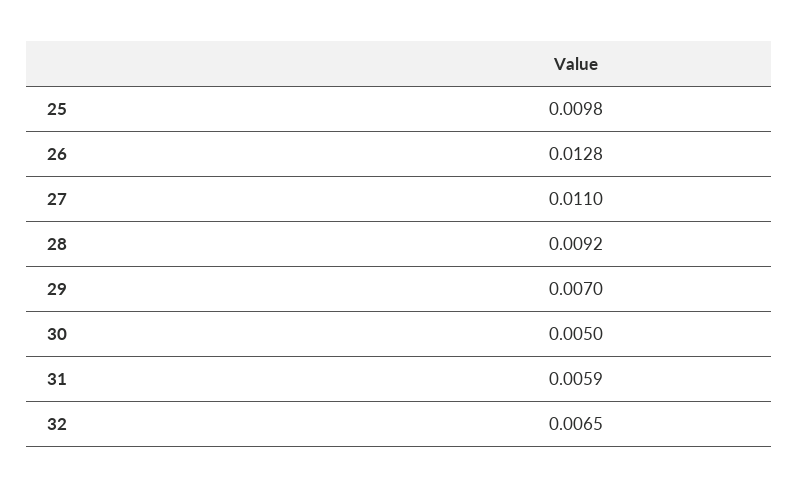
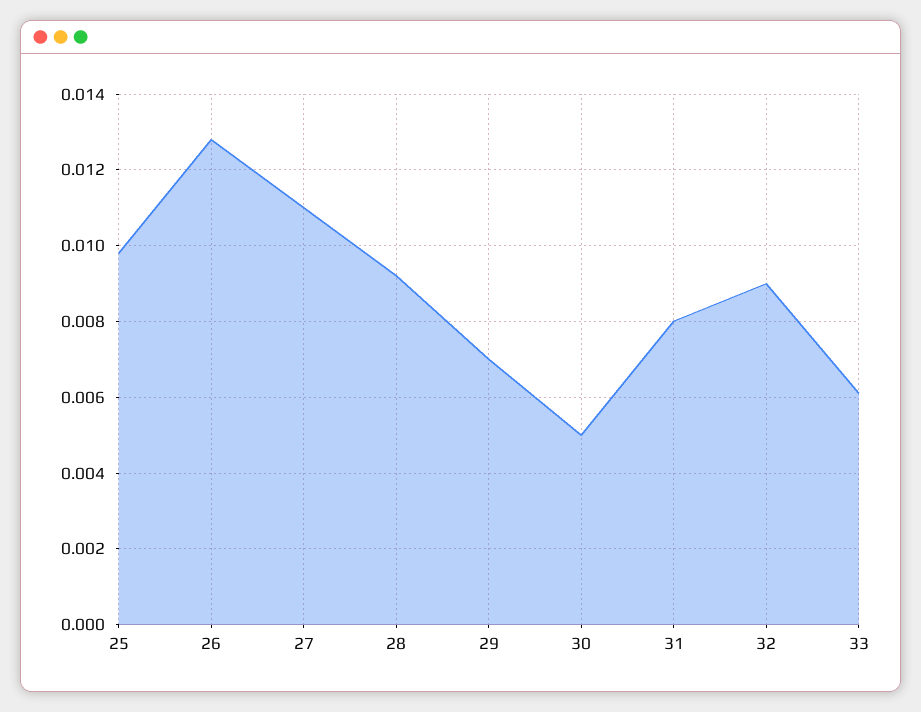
  {
    "25": 0.0098,
    "26": 0.0128,
    "27": 0.011,
    "28": 0.0092,
    "29": 0.007,
    "30": 0.005,
-   "31": 0.0059,
+   "31": 0.008,
-   "32": 0.0065
+   "32": 0.009,
+   "33": 0.006
  }

